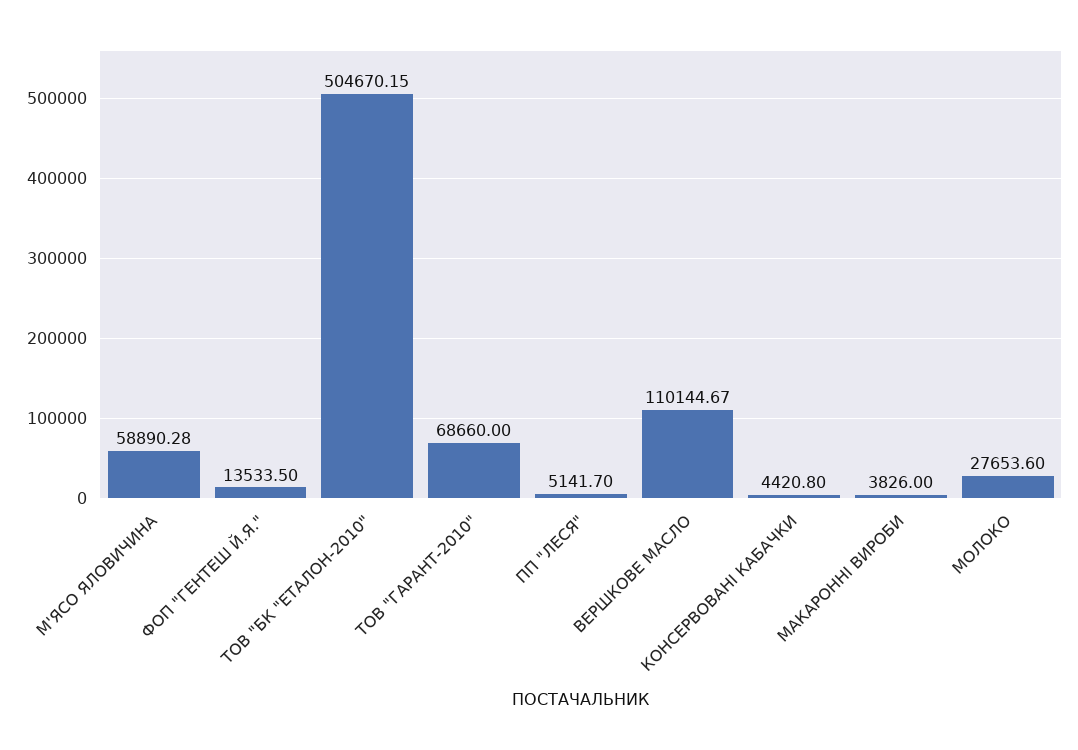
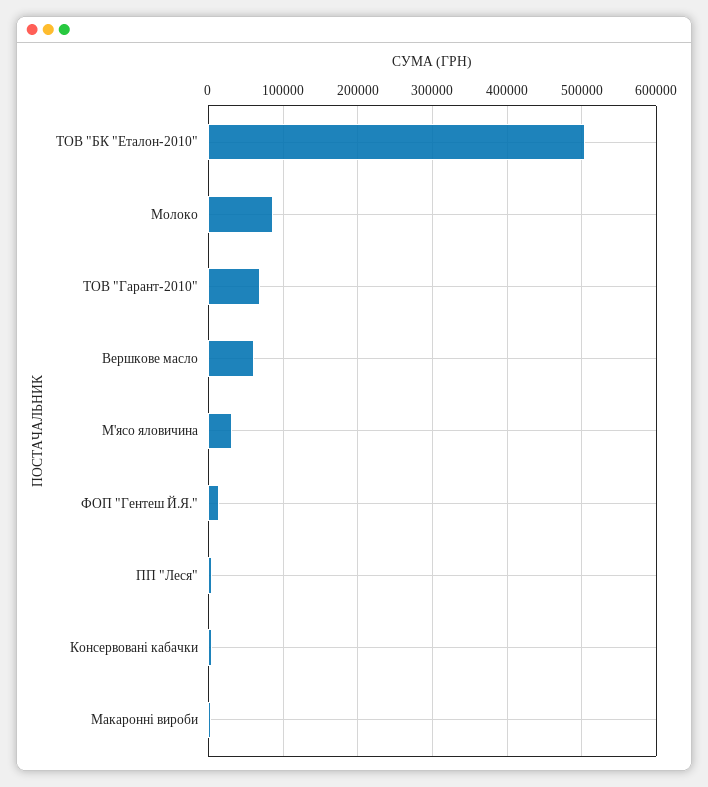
  {
-   "М'ЯСО ЯЛОВИЧИНА": 58890.28,
+   "М'ЯСО ЯЛОВИЧИНА": 30000,
    "ФОП \"ГЕНТЕШ Й.Я.\"": 13533.5,
    "ТОВ \"БК \"ЕТАЛОН-2010\"": 504670.15,
    "ТОВ \"ГАРАНТ-2010\"": 68660,
    "ПП \"ЛЕСЯ\"": 5141.7,
-   "ВЕРШКОВЕ МАСЛО": 110144.67,
+   "ВЕРШКОВЕ МАСЛО": 60000,
    "КОНСЕРВОВАНІ КАБАЧКИ": 4420.8,
    "МАКАРОННІ ВИРОБИ": 3826,
-   "МОЛОКО": 27653.6
+   "МОЛОКО": 90000
  }

